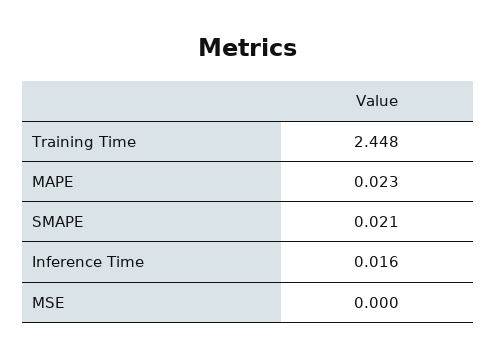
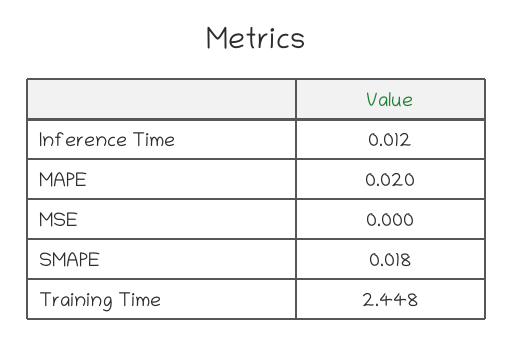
  {
    "Training Time": 2.448,
-   "MAPE": 0.023,
+   "MAPE": 0.02,
-   "SMAPE": 0.021,
+   "SMAPE": 0.018,
-   "Inference Time": 0.016,
+   "Inference Time": 0.012,
    "MSE": 0
  }

